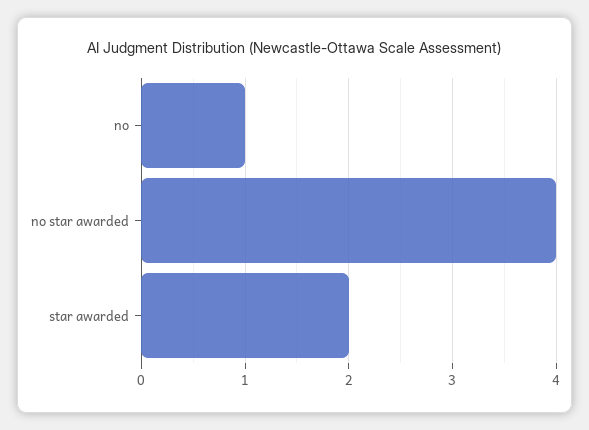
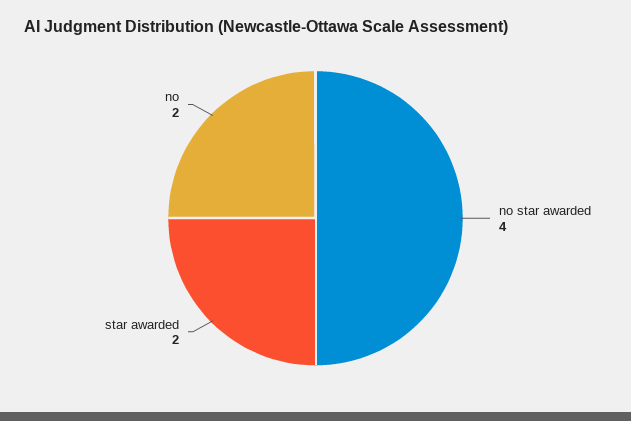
  {
-   "no": 1,
+   "no": 2,
    "no star awarded": 4,
    "star awarded": 2
  }

